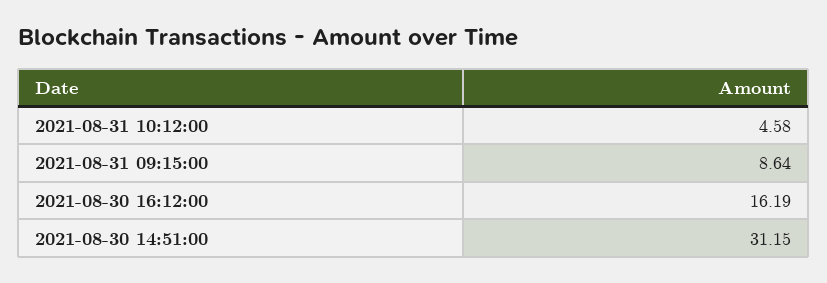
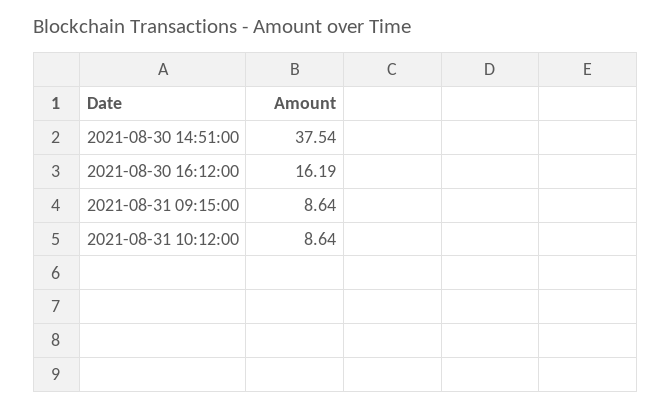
  {
-   "2021-08-31 10:12:00": 4.58,
+   "2021-08-31 10:12:00": 8.64,
    "2021-08-31 09:15:00": 8.64,
    "2021-08-30 16:12:00": 16.19,
-   "2021-08-30 14:51:00": 31.15
+   "2021-08-30 14:51:00": 37.54
  }

